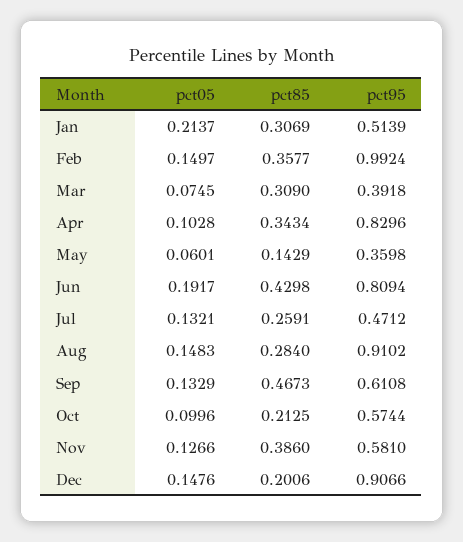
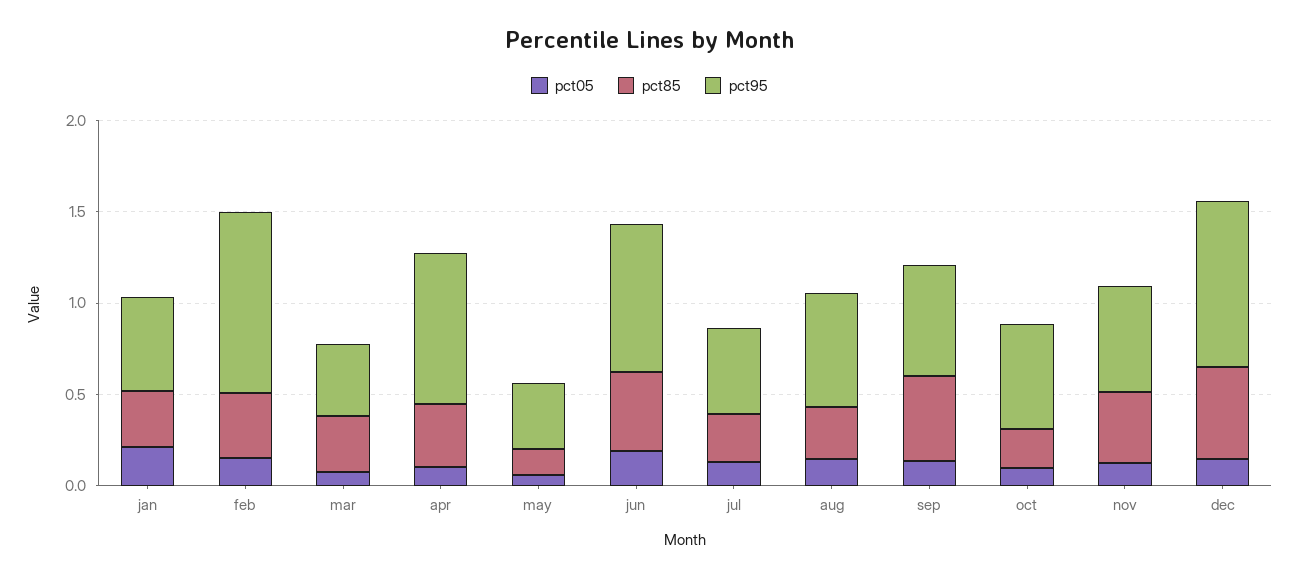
  {
    "pct05": {
      "Jan": 0.2137,
      "Feb": 0.1497,
      "Mar": 0.0745,
      "Apr": 0.1028,
      "May": 0.0601,
      "Jun": 0.1917,
      "Jul": 0.1321,
      "Aug": 0.1483,
      "Sep": 0.1329,
      "Oct": 0.0996,
      "Nov": 0.1266,
      "Dec": 0.1476
    },
    "pct85": {
      "Jan": 0.3069,
      "Feb": 0.3577,
      "Mar": 0.309,
      "Apr": 0.3434,
      "May": 0.1429,
      "Jun": 0.4298,
      "Jul": 0.2591,
      "Aug": 0.284,
      "Sep": 0.4673,
      "Oct": 0.2125,
      "Nov": 0.386,
-     "Dec": 0.2006
+     "Dec": 0.5
    },
    "pct95": {
      "Jan": 0.5139,
      "Feb": 0.9924,
      "Mar": 0.3918,
      "Apr": 0.8296,
      "May": 0.3598,
      "Jun": 0.8094,
      "Jul": 0.4712,
-     "Aug": 0.9102,
+     "Aug": 0.6,
      "Sep": 0.6108,
      "Oct": 0.5744,
      "Nov": 0.581,
      "Dec": 0.9066
    }
  }

